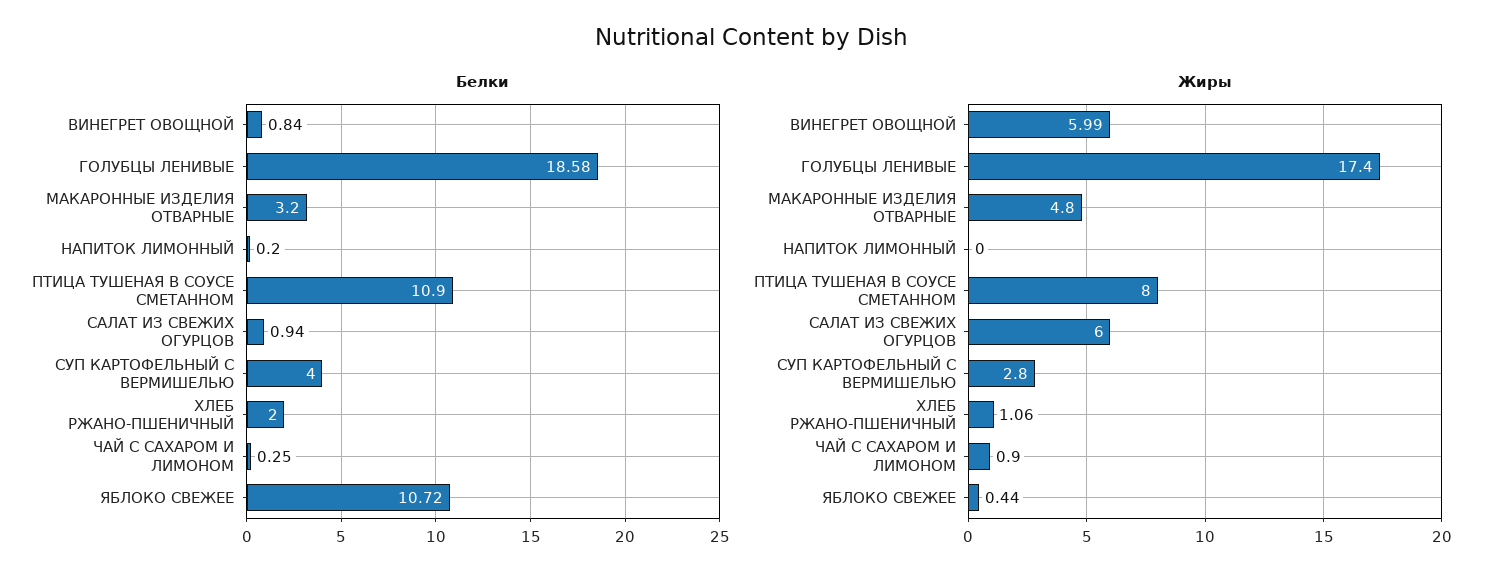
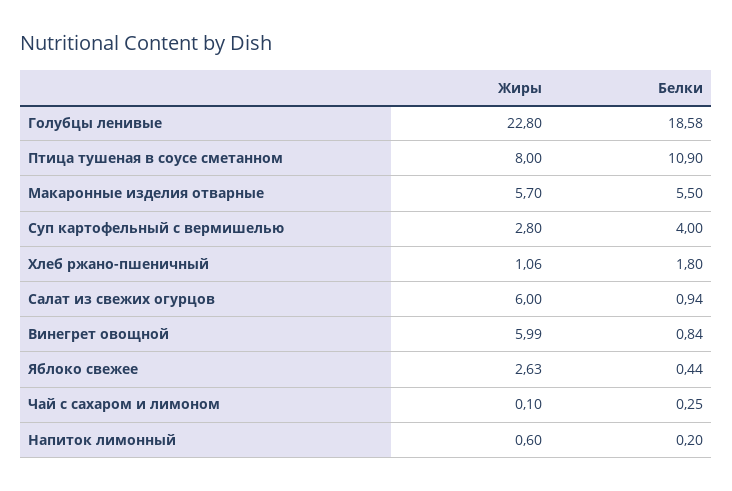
  {
    "Белки": {
      "ВИНЕГРЕТ ОВОЩНОЙ": 0.84,
      "ГОЛУБЦЫ ЛЕНИВЫЕ": 18.58,
-     "МАКАРОННЫЕ ИЗДЕЛИЯ ОТВАРНЫЕ": 3.2,
+     "МАКАРОННЫЕ ИЗДЕЛИЯ ОТВАРНЫЕ": 5.5,
      "НАПИТОК ЛИМОННЫЙ": 0.2,
      "ПТИЦА ТУШЕНАЯ В СОУСЕ СМЕТАННОМ": 10.9,
      "САЛАТ ИЗ СВЕЖИХ ОГУРЦОВ": 0.94,
      "СУП КАРТОФЕЛЬНЫЙ С ВЕРМИШЕЛЬЮ": 4,
-     "ХЛЕБ РЖАНО-ПШЕНИЧНЫЙ": 2,
+     "ХЛЕБ РЖАНО-ПШЕНИЧНЫЙ": 1.8,
      "ЧАЙ С САХАРОМ И ЛИМОНОМ": 0.25,
-     "ЯБЛОКО СВЕЖЕЕ": 10.72
+     "ЯБЛОКО СВЕЖЕЕ": 0.44
    },
    "Жиры": {
      "ВИНЕГРЕТ ОВОЩНОЙ": 5.99,
-     "ГОЛУБЦЫ ЛЕНИВЫЕ": 17.4,
+     "ГОЛУБЦЫ ЛЕНИВЫЕ": 22.8,
-     "МАКАРОННЫЕ ИЗДЕЛИЯ ОТВАРНЫЕ": 4.8,
+     "МАКАРОННЫЕ ИЗДЕЛИЯ ОТВАРНЫЕ": 5.7,
-     "НАПИТОК ЛИМОННЫЙ": 0,
+     "НАПИТОК ЛИМОННЫЙ": 0.6,
      "ПТИЦА ТУШЕНАЯ В СОУСЕ СМЕТАННОМ": 8,
      "САЛАТ ИЗ СВЕЖИХ ОГУРЦОВ": 6,
      "СУП КАРТОФЕЛЬНЫЙ С ВЕРМИШЕЛЬЮ": 2.8,
      "ХЛЕБ РЖАНО-ПШЕНИЧНЫЙ": 1.06,
-     "ЧАЙ С САХАРОМ И ЛИМОНОМ": 0.9,
+     "ЧАЙ С САХАРОМ И ЛИМОНОМ": 0.1,
-     "ЯБЛОКО СВЕЖЕЕ": 0.44
+     "ЯБЛОКО СВЕЖЕЕ": 2.63
    }
  }

